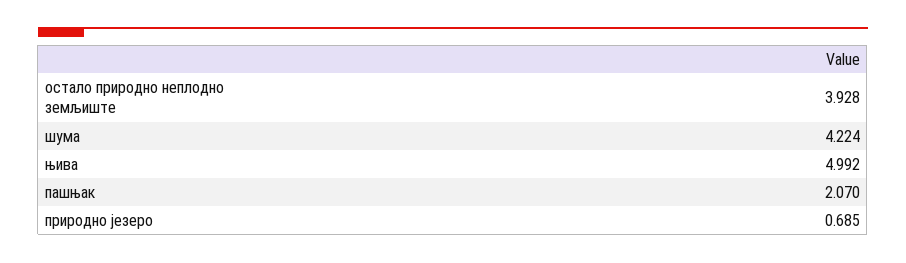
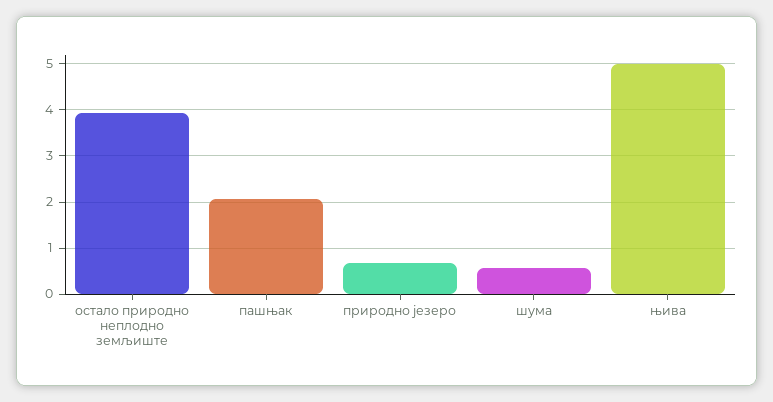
  {
    "остало природно неплодно земљиште": 3.928,
-   "шума": 4.224,
+   "шума": 0.6,
    "њива": 4.992,
    "пашњак": 2.07,
    "природно језеро": 0.685
  }

